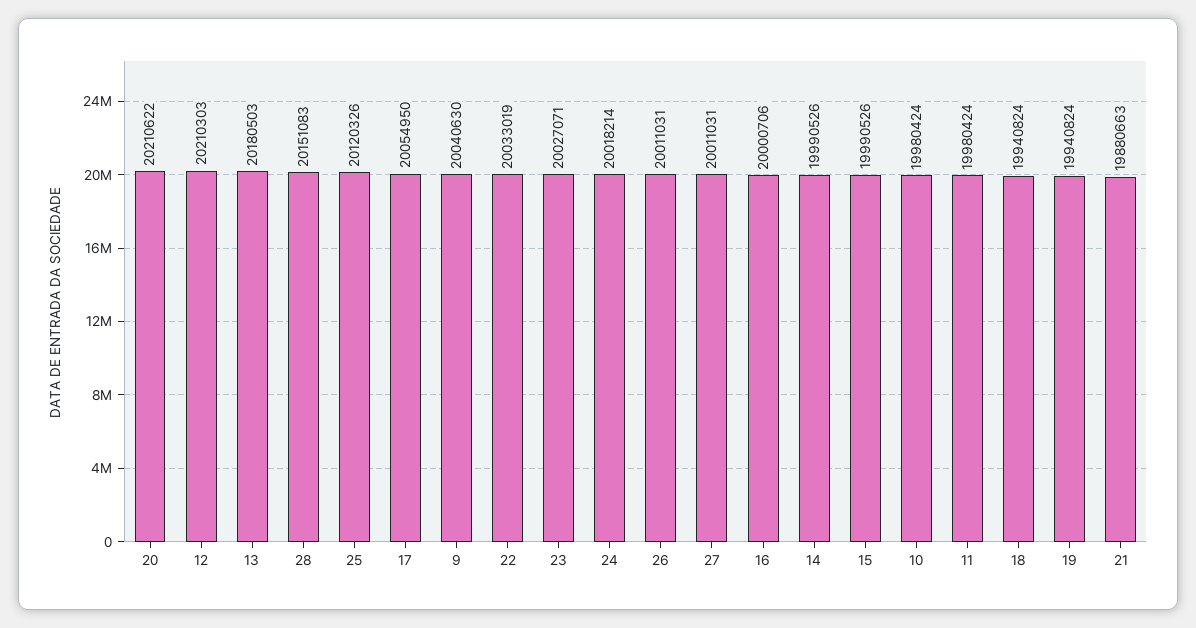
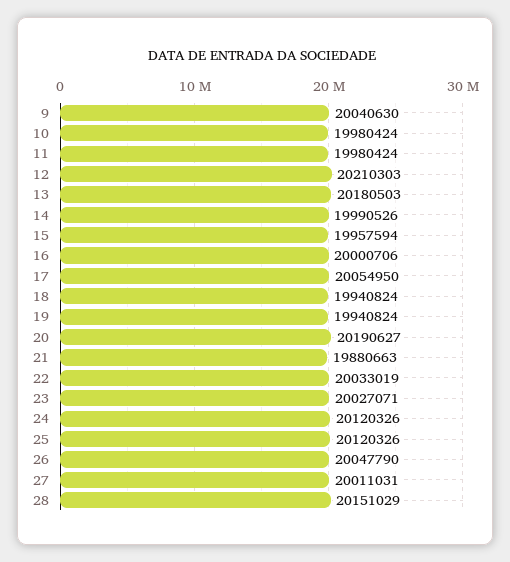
  {
-   "20": 20210622,
+   "20": 20190627,
    "12": 20210303,
    "13": 20180503,
-   "28": 20151083,
+   "28": 20151029,
    "25": 20120326,
    "17": 20054950,
    "9": 20040630,
    "22": 20033019,
    "23": 20027071,
-   "24": 20018214,
+   "24": 20120326,
-   "26": 20011031,
+   "26": 20047790,
    "27": 20011031,
    "16": 20000706,
    "14": 19990526,
-   "15": 19990526,
+   "15": 19957594,
    "10": 19980424,
    "11": 19980424,
    "18": 19940824,
    "19": 19940824,
    "21": 19880663
  }

